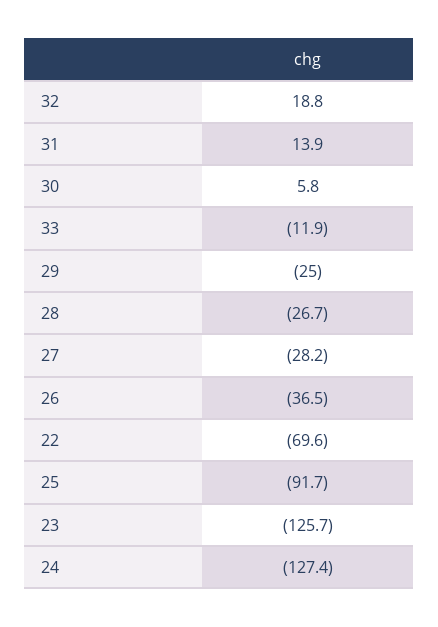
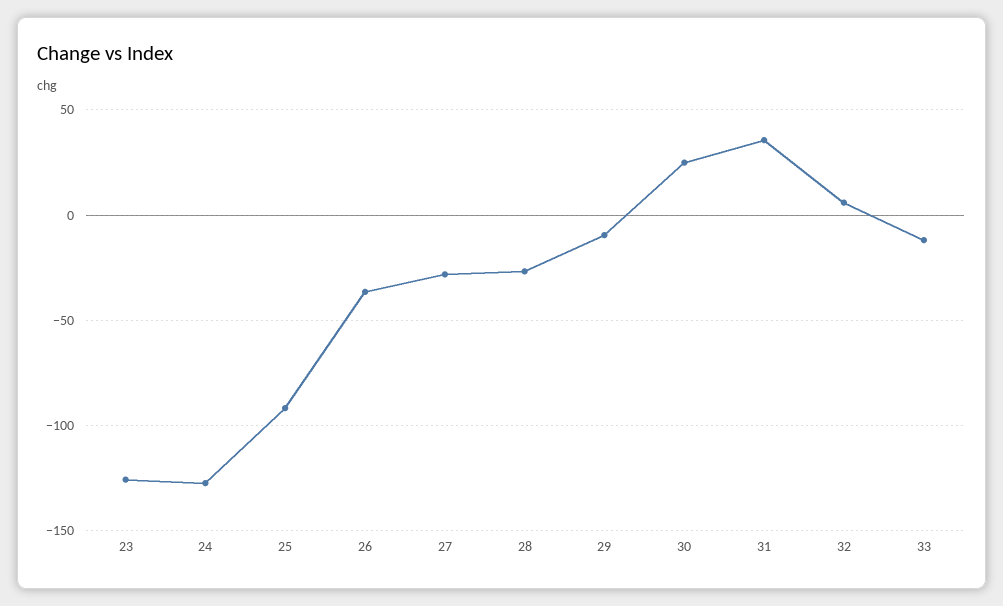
  {
-   "32": 18.8,
+   "32": 5,
-   "31": 13.9,
+   "31": 35,
-   "30": 5.8,
+   "30": 25,
    "33": -11.9,
-   "29": -25,
+   "29": -10,
    "28": -26.7,
    "27": -28.2,
    "26": -36.5,
-   "22": -69.6,
    "25": -91.7,
    "23": -125.7,
    "24": -127.4
  }

